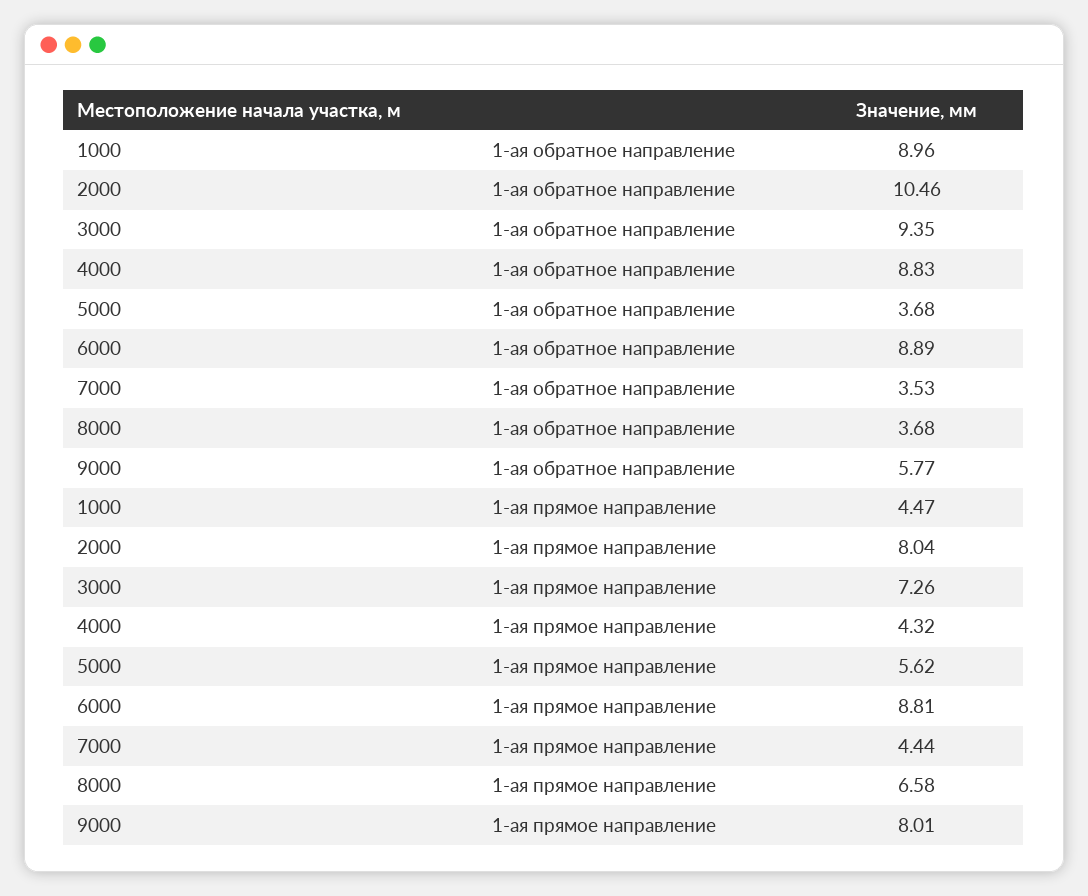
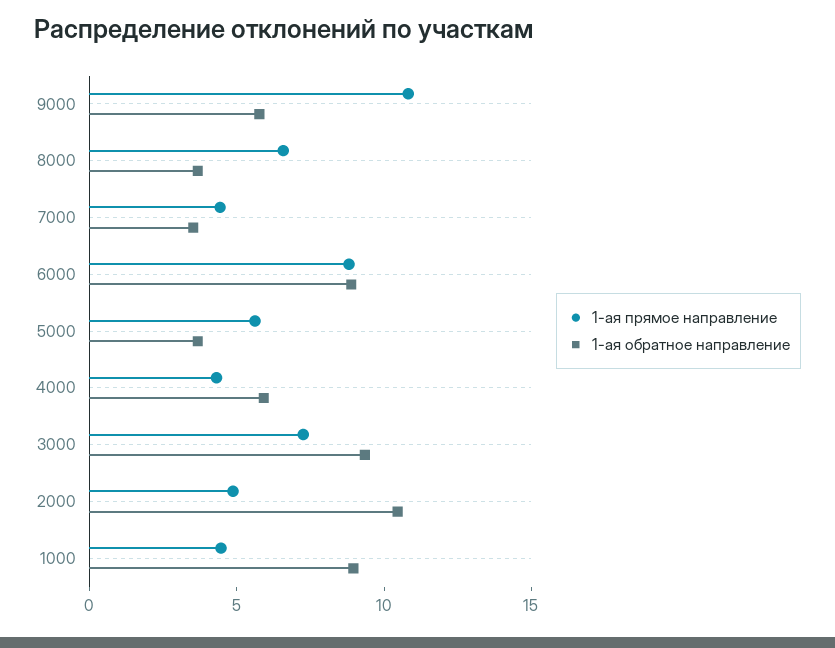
  {
    "1-ая обратное направление": {
      "1000": 8.96,
      "2000": 10.46,
      "3000": 9.35,
-     "4000": 8.83,
+     "4000": 6,
      "5000": 3.68,
      "6000": 8.89,
      "7000": 3.53,
      "8000": 3.68,
      "9000": 5.77
    },
    "1-ая прямое направление": {
      "1000": 4.47,
-     "2000": 8.04,
+     "2000": 5,
      "3000": 7.26,
      "4000": 4.32,
      "5000": 5.62,
      "6000": 8.81,
      "7000": 4.44,
      "8000": 6.58,
-     "9000": 8.01
+     "9000": 11
    }
  }

